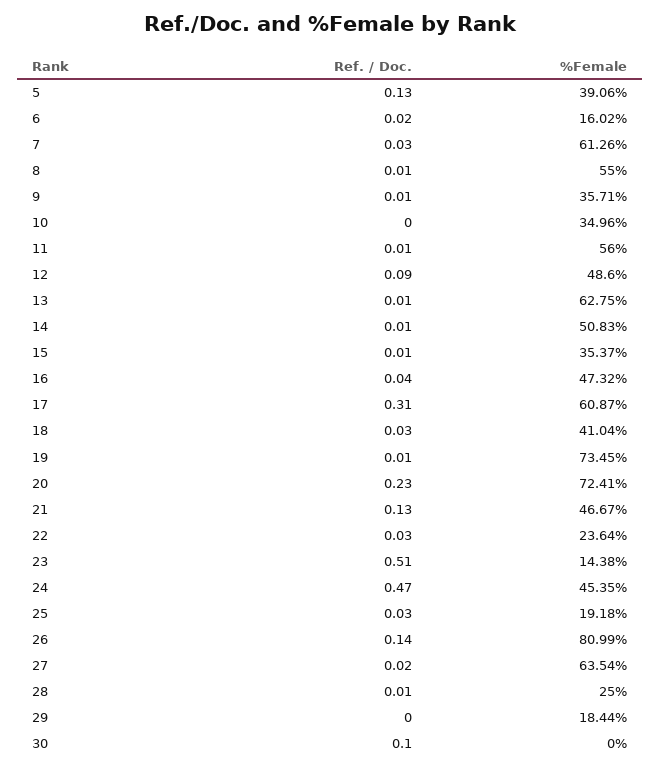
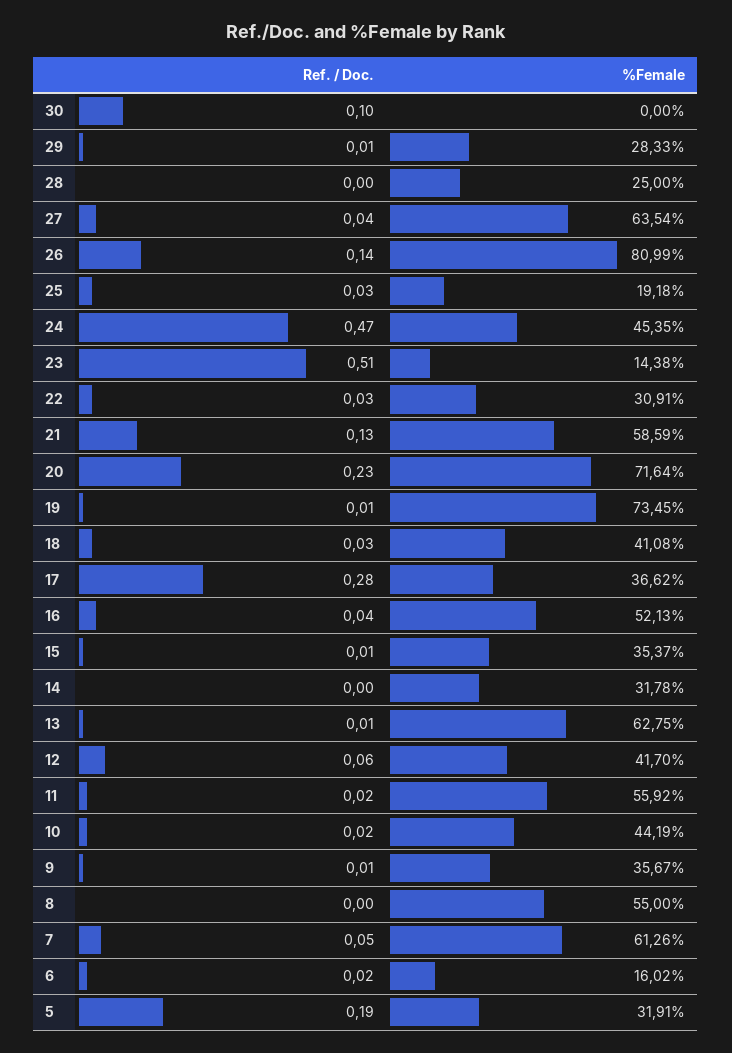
  {
    "Ref. / Doc.": {
-     "5": 0.13,
+     "5": 0.19,
      "6": 0.02,
-     "7": 0.03,
+     "7": 0.05,
-     "8": 0.01,
+     "8": 0,
      "9": 0.01,
-     "10": 0,
+     "10": 0.02,
-     "11": 0.01,
+     "11": 0.02,
-     "12": 0.09,
+     "12": 0.06,
      "13": 0.01,
-     "14": 0.01,
+     "14": 0,
      "15": 0.01,
      "16": 0.04,
-     "17": 0.31,
+     "17": 0.28,
      "18": 0.03,
      "19": 0.01,
      "20": 0.23,
      "21": 0.13,
      "22": 0.03,
      "23": 0.51,
      "24": 0.47,
      "25": 0.03,
      "26": 0.14,
-     "27": 0.02,
+     "27": 0.04,
-     "28": 0.01,
+     "28": 0,
-     "29": 0,
+     "29": 0.01,
      "30": 0.1
    },
    "%Female": {
-     "5": 39.06,
+     "5": 31.91,
      "6": 16.02,
      "7": 61.26,
      "8": 55,
-     "9": 35.71,
+     "9": 35.67,
-     "10": 34.96,
+     "10": 44.19,
-     "11": 56,
+     "11": 55.92,
-     "12": 48.6,
+     "12": 41.7,
      "13": 62.75,
-     "14": 50.83,
+     "14": 31.78,
      "15": 35.37,
-     "16": 47.32,
+     "16": 52.13,
-     "17": 60.87,
+     "17": 36.62,
-     "18": 41.04,
+     "18": 41.08,
      "19": 73.45,
-     "20": 72.41,
+     "20": 71.64,
-     "21": 46.67,
+     "21": 58.59,
-     "22": 23.64,
+     "22": 30.91,
      "23": 14.38,
      "24": 45.35,
      "25": 19.18,
      "26": 80.99,
      "27": 63.54,
      "28": 25,
-     "29": 18.44,
+     "29": 28.33,
      "30": 0
    }
  }

